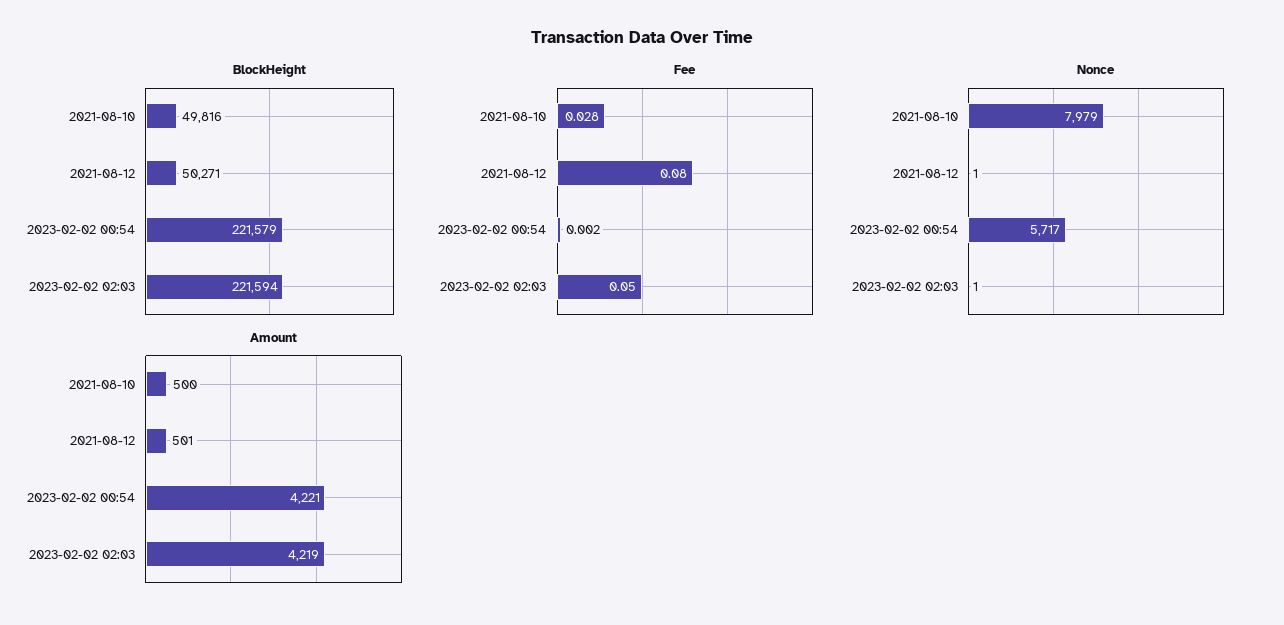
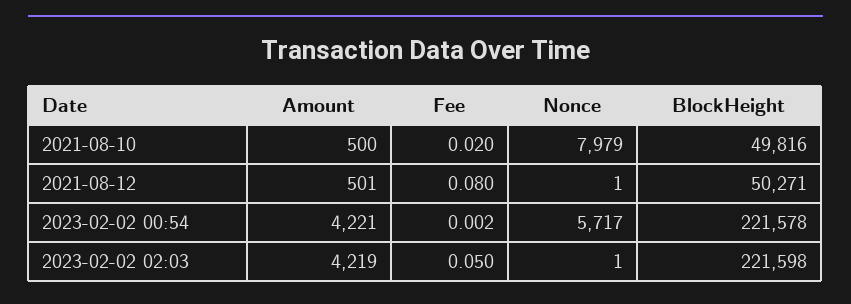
  {
    "BlockHeight": {
      "2021-08-10": 49816,
      "2021-08-12": 50271,
-     "2023-02-02 00:54": 221579,
+     "2023-02-02 00:54": 221578,
-     "2023-02-02 02:03": 221594
+     "2023-02-02 02:03": 221598
    },
    "Fee": {
-     "2021-08-10": 0.028,
+     "2021-08-10": 0.02,
      "2021-08-12": 0.08,
      "2023-02-02 00:54": 0.002,
      "2023-02-02 02:03": 0.05
    },
    "Nonce": {
      "2021-08-10": 7979,
      "2021-08-12": 1,
      "2023-02-02 00:54": 5717,
      "2023-02-02 02:03": 1
    },
    "Amount": {
      "2021-08-10": 500,
      "2021-08-12": 501,
      "2023-02-02 00:54": 4221,
      "2023-02-02 02:03": 4219
    }
  }

